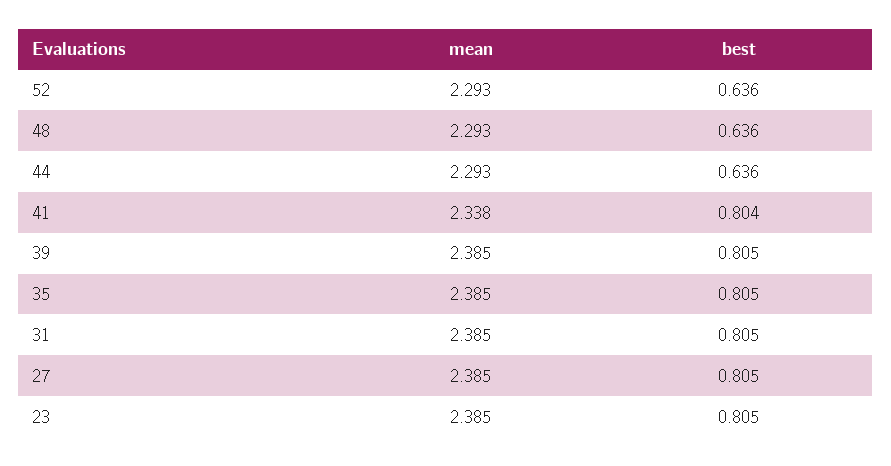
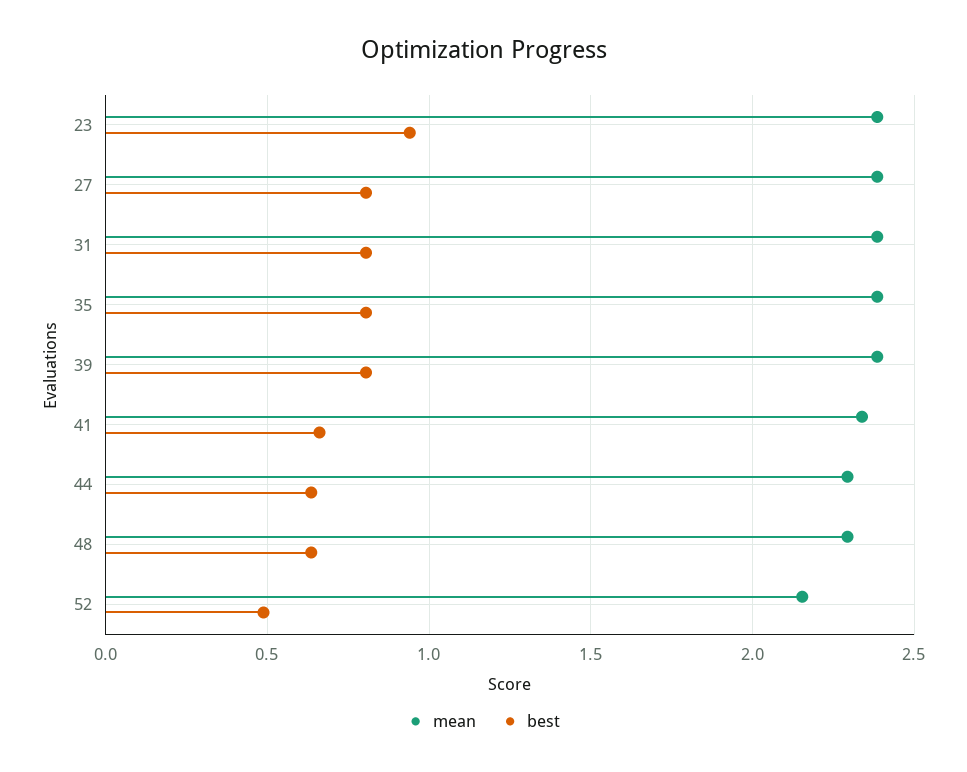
  {
    "mean": {
-     "52": 2.293,
+     "52": 2.15,
      "48": 2.293,
      "44": 2.293,
      "41": 2.338,
      "39": 2.385,
      "35": 2.385,
      "31": 2.385,
      "27": 2.385,
      "23": 2.385
    },
    "best": {
-     "52": 0.636,
+     "52": 0.5,
      "48": 0.636,
      "44": 0.636,
-     "41": 0.804,
+     "41": 0.65,
      "39": 0.805,
      "35": 0.805,
      "31": 0.805,
      "27": 0.805,
-     "23": 0.805
+     "23": 0.95
    }
  }

